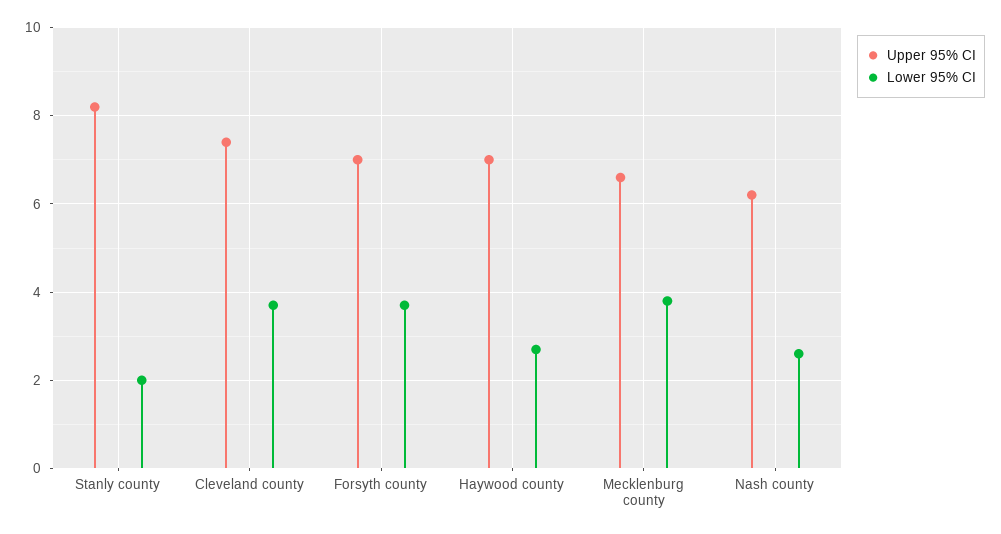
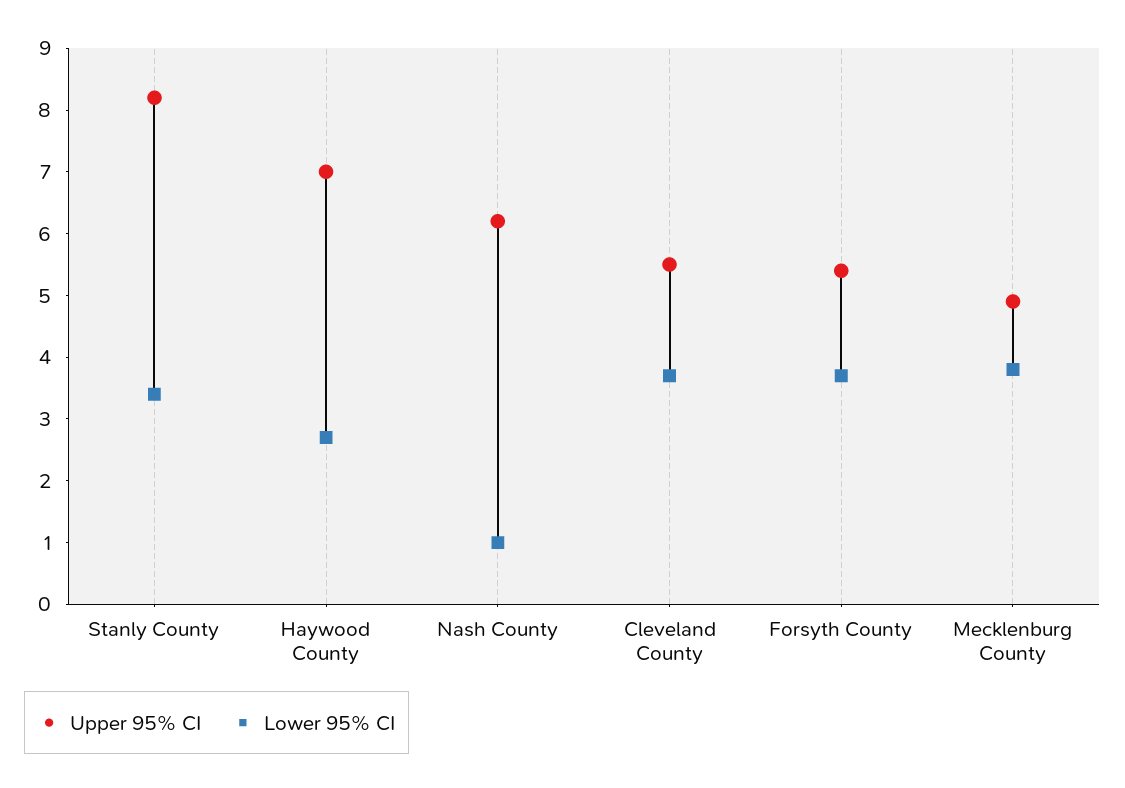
  {
    "Upper 95% CI": {
      "Stanly county": 8,
-     "Cleveland county": 7.5,
+     "Cleveland county": 5.5,
-     "Forsyth county": 7,
+     "Forsyth county": 5.5,
      "Haywood county": 7,
-     "Mecklenburg county": 6.5,
+     "Mecklenburg county": 5,
      "Nash county": 6
    },
    "Lower 95% CI": {
-     "Stanly county": 2,
+     "Stanly county": 3.5,
      "Cleveland county": 3.5,
      "Forsyth county": 3.5,
      "Haywood county": 2.5,
      "Mecklenburg county": 4,
-     "Nash county": 2.5
+     "Nash county": 1
    }
  }

